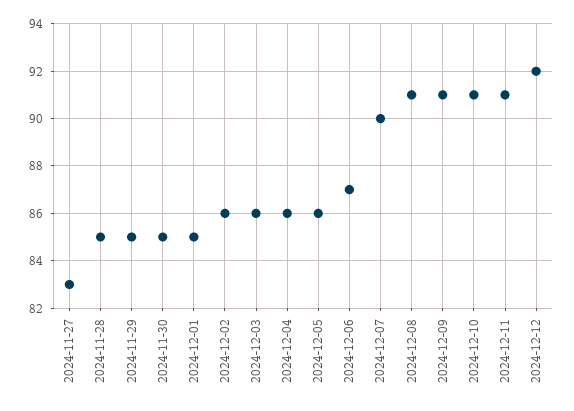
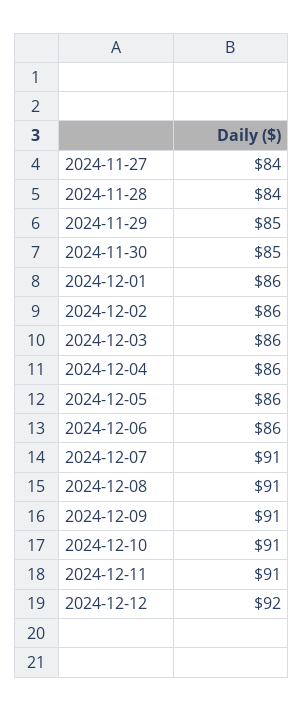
  {
-   "2024-11-27": 83,
+   "2024-11-27": 84,
-   "2024-11-28": 85,
+   "2024-11-28": 84,
    "2024-11-29": 85,
    "2024-11-30": 85,
-   "2024-12-01": 85,
+   "2024-12-01": 86,
    "2024-12-02": 86,
    "2024-12-03": 86,
    "2024-12-04": 86,
    "2024-12-05": 86,
-   "2024-12-06": 87,
+   "2024-12-06": 86,
-   "2024-12-07": 90,
+   "2024-12-07": 91,
    "2024-12-08": 91,
    "2024-12-09": 91,
    "2024-12-10": 91,
    "2024-12-11": 91,
    "2024-12-12": 92
  }

